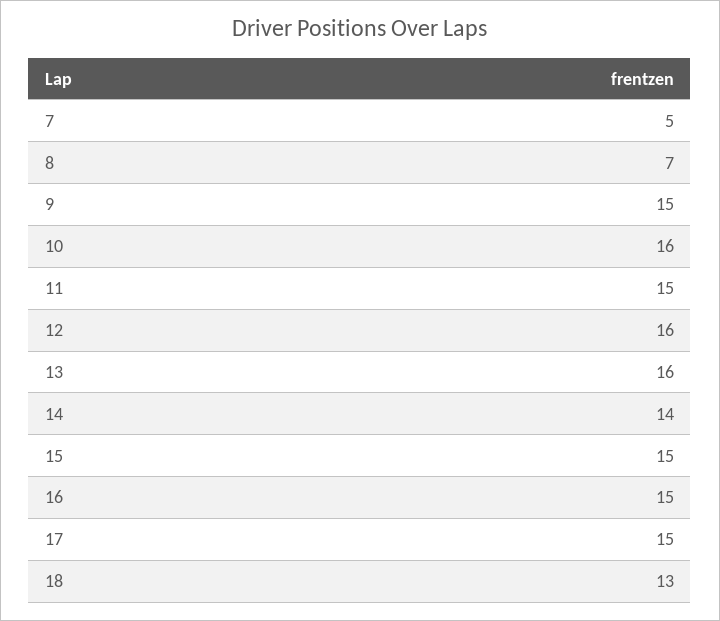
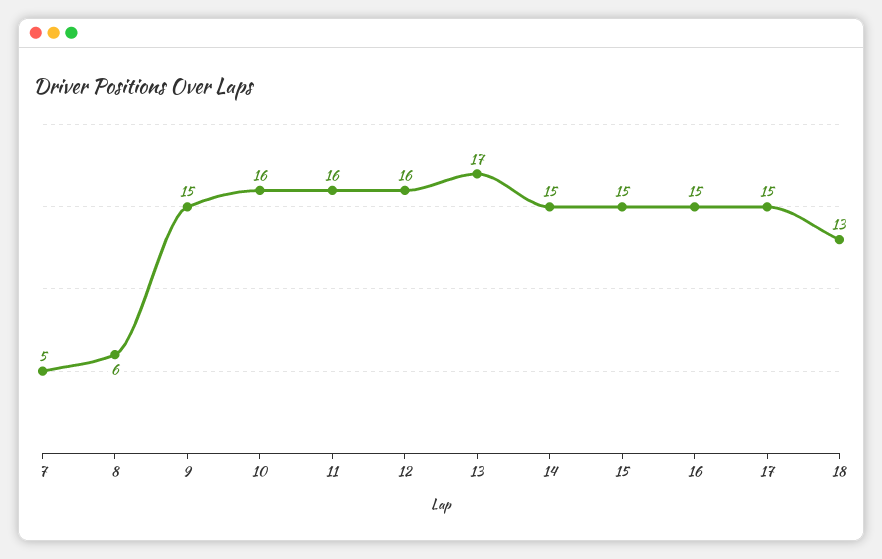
  {
    "7": 5,
-   "8": 7,
+   "8": 6,
    "9": 15,
    "10": 16,
-   "11": 15,
+   "11": 16,
    "12": 16,
-   "13": 16,
+   "13": 17,
-   "14": 14,
+   "14": 15,
    "15": 15,
    "16": 15,
    "17": 15,
    "18": 13
  }

